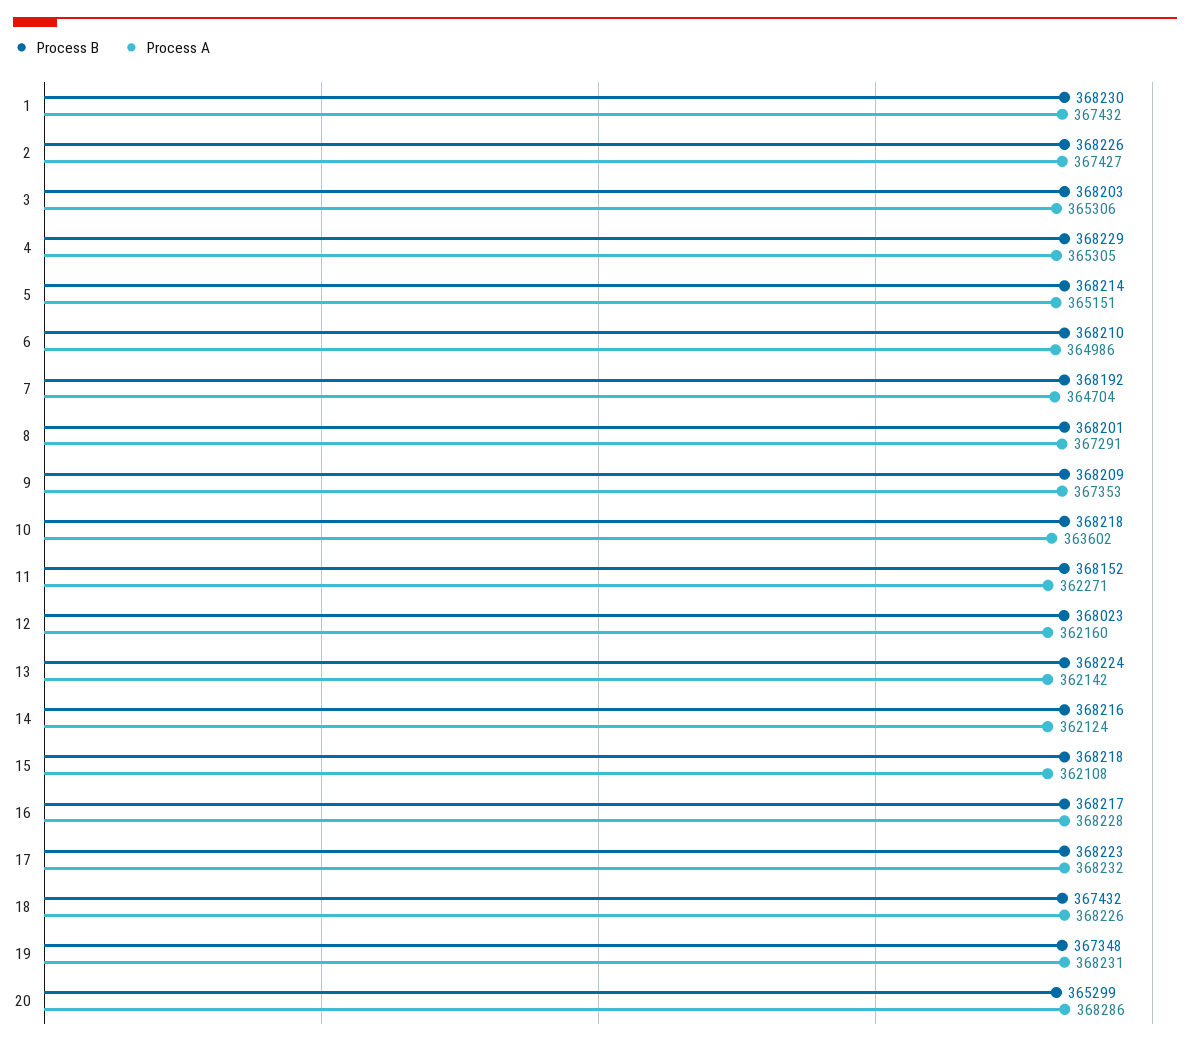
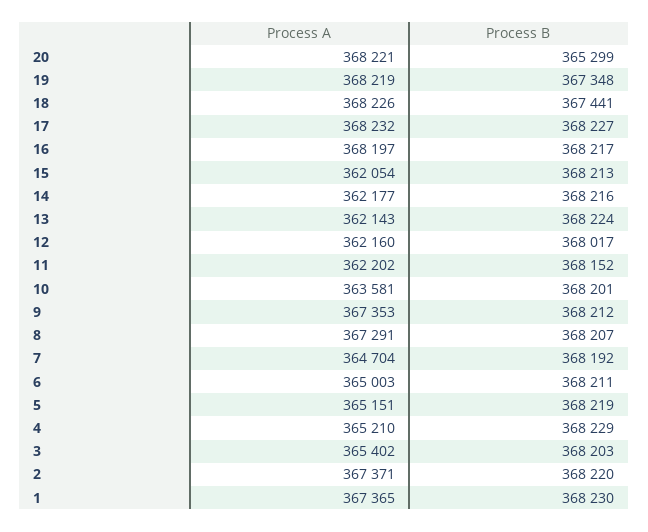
  {
    "Process B": {
      "1": 368230,
-     "2": 368226,
+     "2": 368220,
      "3": 368203,
      "4": 368229,
-     "5": 368214,
+     "5": 368219,
-     "6": 368210,
+     "6": 368211,
      "7": 368192,
-     "8": 368201,
+     "8": 368207,
-     "9": 368209,
+     "9": 368212,
-     "10": 368218,
+     "10": 368201,
      "11": 368152,
-     "12": 368023,
+     "12": 368017,
      "13": 368224,
      "14": 368216,
-     "15": 368218,
+     "15": 368213,
      "16": 368217,
-     "17": 368223,
+     "17": 368227,
-     "18": 367432,
+     "18": 367441,
      "19": 367348,
      "20": 365299
    },
    "Process A": {
-     "1": 367432,
+     "1": 367365,
-     "2": 367427,
+     "2": 367371,
-     "3": 365306,
+     "3": 365402,
-     "4": 365305,
+     "4": 365210,
      "5": 365151,
-     "6": 364986,
+     "6": 365003,
      "7": 364704,
      "8": 367291,
      "9": 367353,
-     "10": 363602,
+     "10": 363581,
-     "11": 362271,
+     "11": 362202,
      "12": 362160,
-     "13": 362142,
+     "13": 362143,
-     "14": 362124,
+     "14": 362177,
-     "15": 362108,
+     "15": 362054,
-     "16": 368228,
+     "16": 368197,
      "17": 368232,
      "18": 368226,
-     "19": 368231,
+     "19": 368219,
-     "20": 368286
+     "20": 368221
    }
  }

